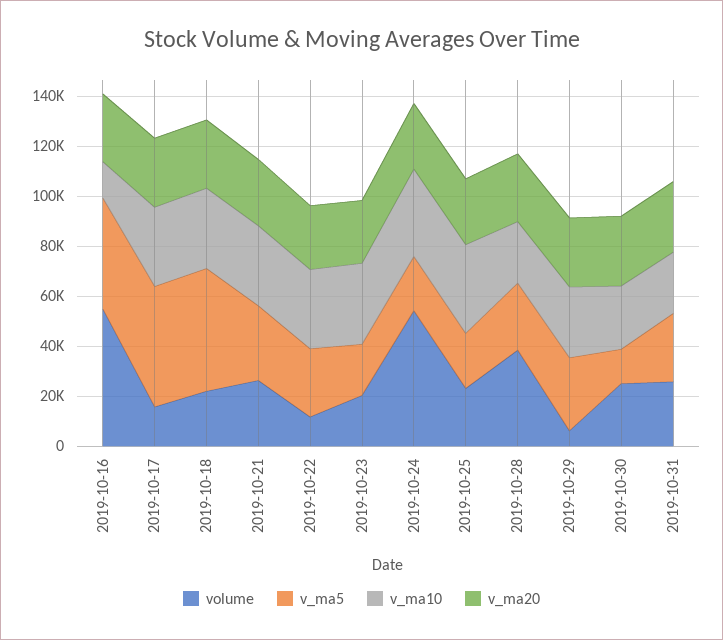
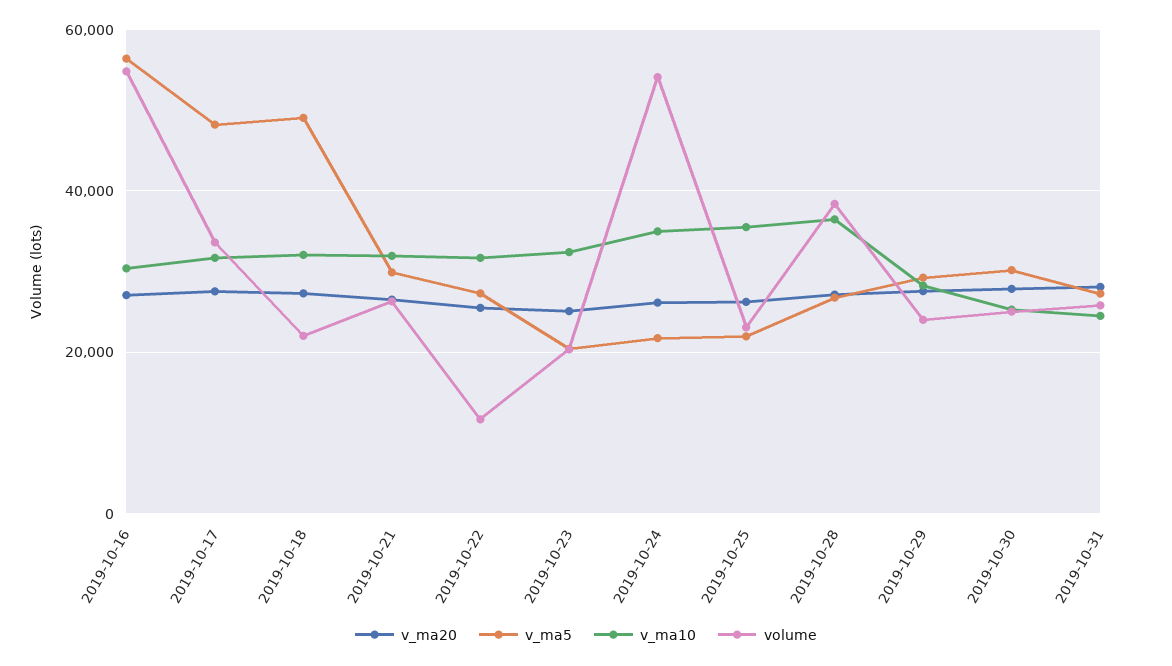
  {
    "volume": {
      "2019-10-16": 54000,
-     "2019-10-17": 15000,
+     "2019-10-17": 34000,
      "2019-10-18": 22000,
      "2019-10-21": 26000,
      "2019-10-22": 12000,
      "2019-10-23": 20000,
      "2019-10-24": 54000,
      "2019-10-25": 24000,
      "2019-10-28": 38000,
-     "2019-10-29": 5000,
+     "2019-10-29": 24000,
      "2019-10-30": 26000,
      "2019-10-31": 26000
    },
    "v_ma5": {
-     "2019-10-16": 45000,
+     "2019-10-16": 56000,
      "2019-10-17": 48000,
      "2019-10-18": 50000,
      "2019-10-21": 30000,
      "2019-10-22": 28000,
      "2019-10-23": 20000,
      "2019-10-24": 22000,
      "2019-10-25": 22000,
      "2019-10-28": 26000,
      "2019-10-29": 30000,
-     "2019-10-30": 15000,
+     "2019-10-30": 30000,
      "2019-10-31": 28000
    },
    "v_ma10": {
-     "2019-10-16": 15000,
+     "2019-10-16": 30000,
      "2019-10-17": 32000,
      "2019-10-18": 32000,
      "2019-10-21": 32000,
      "2019-10-22": 32000,
      "2019-10-23": 32000,
      "2019-10-24": 34000,
      "2019-10-25": 36000,
-     "2019-10-28": 25000,
+     "2019-10-28": 36000,
      "2019-10-29": 28000,
      "2019-10-30": 26000,
      "2019-10-31": 24000
    },
    "v_ma20": {
      "2019-10-16": 28000,
      "2019-10-17": 28000,
      "2019-10-18": 28000,
      "2019-10-21": 26000,
      "2019-10-22": 26000,
      "2019-10-23": 26000,
      "2019-10-24": 26000,
      "2019-10-25": 26000,
      "2019-10-28": 28000,
      "2019-10-29": 28000,
      "2019-10-30": 28000,
      "2019-10-31": 28000
    }
  }

